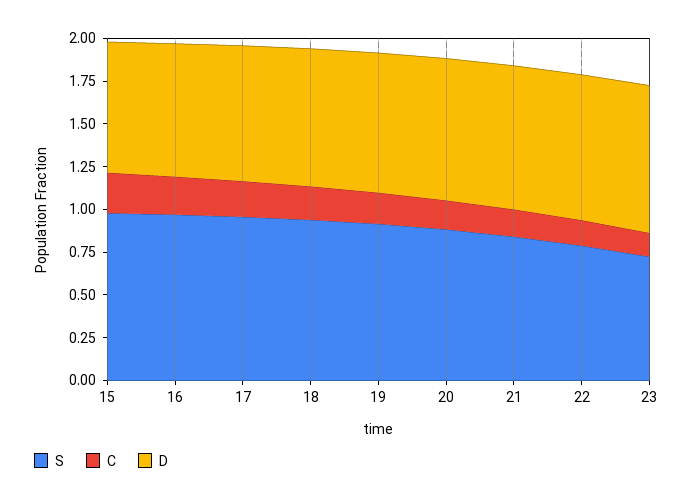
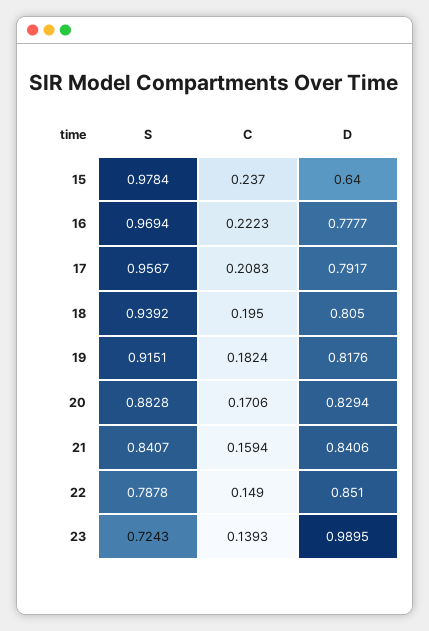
  {
    "S": {
      "15": 0.9784,
      "16": 0.9694,
      "17": 0.9567,
      "18": 0.9392,
      "19": 0.9151,
      "20": 0.8828,
      "21": 0.8407,
      "22": 0.7878,
      "23": 0.7243
    },
    "C": {
      "15": 0.237,
      "16": 0.2223,
      "17": 0.2083,
      "18": 0.195,
      "19": 0.1824,
      "20": 0.1706,
      "21": 0.1594,
      "22": 0.149,
      "23": 0.1393
    },
    "D": {
-     "15": 0.75,
+     "15": 0.64,
      "16": 0.7777,
      "17": 0.7917,
      "18": 0.805,
      "19": 0.8176,
      "20": 0.8294,
      "21": 0.8406,
      "22": 0.851,
-     "23": 0.85
+     "23": 0.9895
    }
  }

